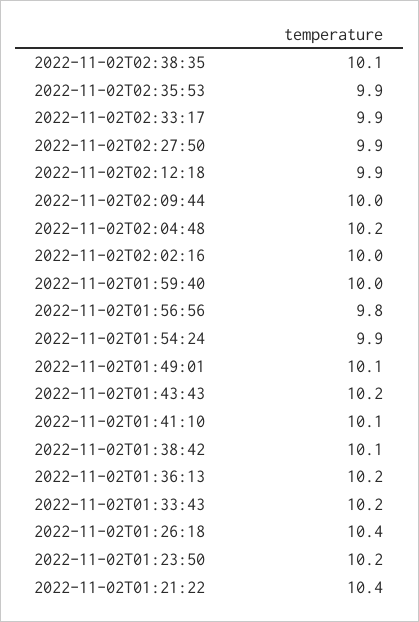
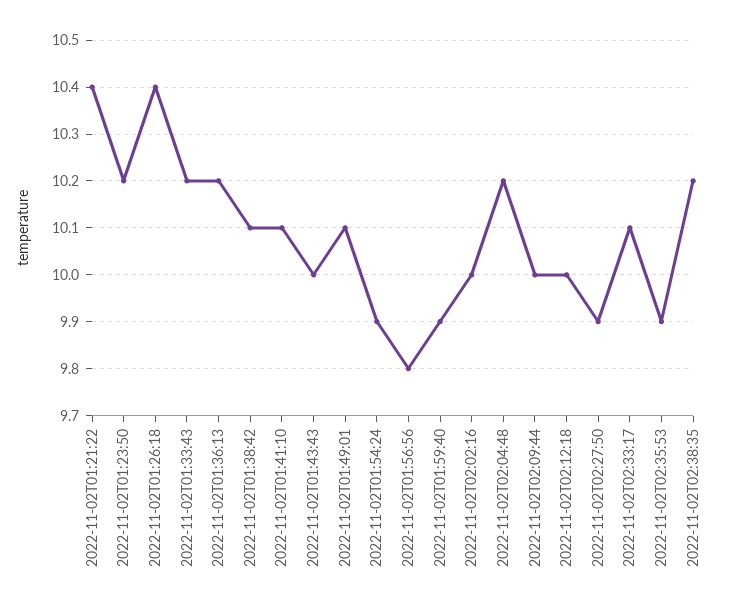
  {
-   "2022-11-02T02:38:35": 10.1,
+   "2022-11-02T02:38:35": 10.2,
    "2022-11-02T02:35:53": 9.9,
-   "2022-11-02T02:33:17": 9.9,
+   "2022-11-02T02:33:17": 10.1,
    "2022-11-02T02:27:50": 9.9,
-   "2022-11-02T02:12:18": 9.9,
+   "2022-11-02T02:12:18": 10,
    "2022-11-02T02:09:44": 10,
    "2022-11-02T02:04:48": 10.2,
    "2022-11-02T02:02:16": 10,
-   "2022-11-02T01:59:40": 10,
+   "2022-11-02T01:59:40": 9.9,
    "2022-11-02T01:56:56": 9.8,
    "2022-11-02T01:54:24": 9.9,
    "2022-11-02T01:49:01": 10.1,
-   "2022-11-02T01:43:43": 10.2,
+   "2022-11-02T01:43:43": 10,
    "2022-11-02T01:41:10": 10.1,
    "2022-11-02T01:38:42": 10.1,
    "2022-11-02T01:36:13": 10.2,
    "2022-11-02T01:33:43": 10.2,
    "2022-11-02T01:26:18": 10.4,
    "2022-11-02T01:23:50": 10.2,
    "2022-11-02T01:21:22": 10.4
  }

